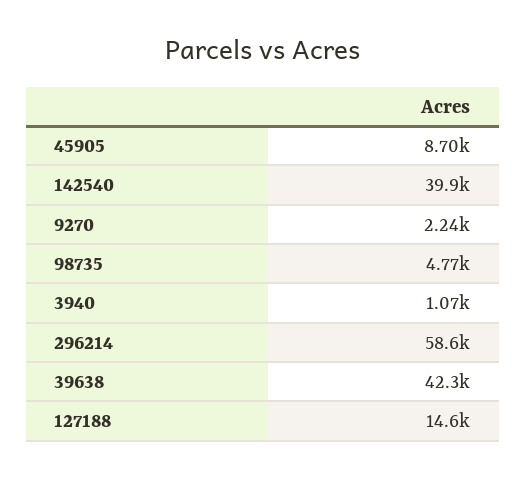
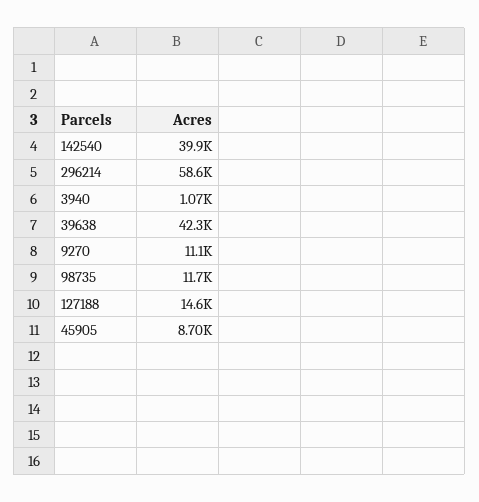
  {
    "45905": 8700,
    "142540": 39900,
-   "9270": 2240,
+   "9270": 11100,
-   "98735": 4770,
+   "98735": 11700,
    "3940": 1070,
    "296214": 58600,
    "39638": 42300,
    "127188": 14600
  }

